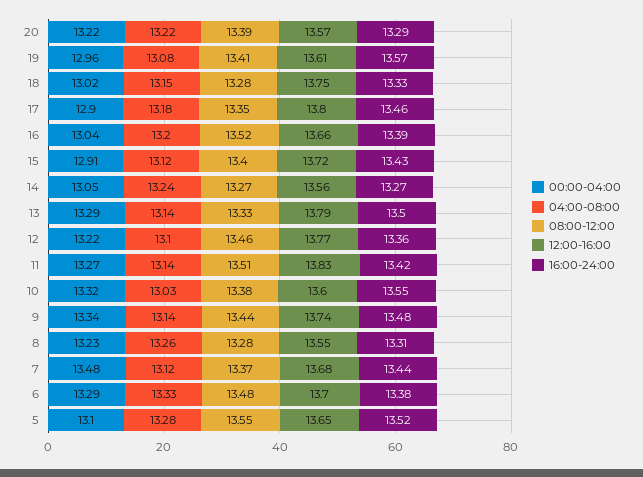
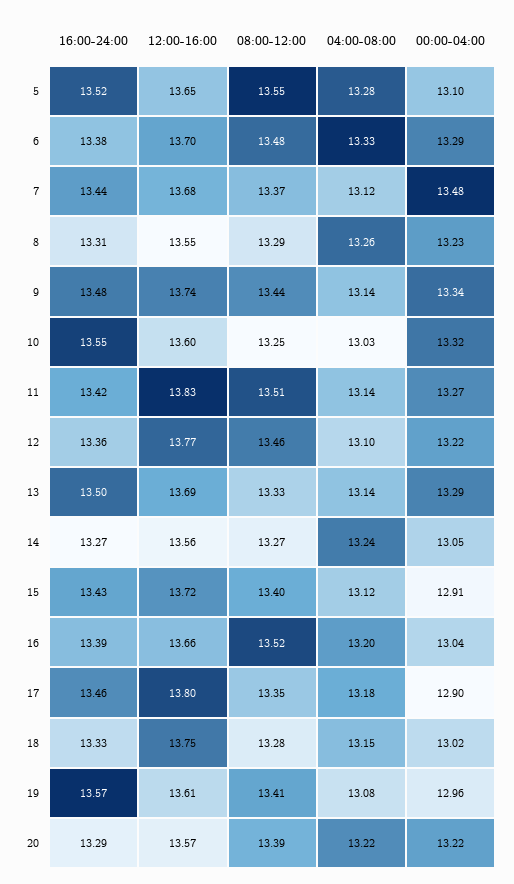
  {
    "00:00-04:00": {
      "20": 13.22,
      "19": 12.96,
      "18": 13.02,
      "17": 12.9,
      "16": 13.04,
      "15": 12.91,
      "14": 13.05,
      "13": 13.29,
      "12": 13.22,
      "11": 13.27,
      "10": 13.32,
      "9": 13.34,
      "8": 13.23,
      "7": 13.48,
      "6": 13.29,
      "5": 13.1
    },
    "04:00-08:00": {
      "20": 13.22,
      "19": 13.08,
      "18": 13.15,
      "17": 13.18,
      "16": 13.2,
      "15": 13.12,
      "14": 13.24,
      "13": 13.14,
      "12": 13.1,
      "11": 13.14,
      "10": 13.03,
      "9": 13.14,
      "8": 13.26,
      "7": 13.12,
      "6": 13.33,
      "5": 13.28
    },
    "08:00-12:00": {
      "20": 13.39,
      "19": 13.41,
      "18": 13.28,
      "17": 13.35,
      "16": 13.52,
      "15": 13.4,
      "14": 13.27,
      "13": 13.33,
      "12": 13.46,
      "11": 13.51,
-     "10": 13.38,
+     "10": 13.25,
      "9": 13.44,
-     "8": 13.28,
+     "8": 13.29,
      "7": 13.37,
      "6": 13.48,
      "5": 13.55
    },
    "12:00-16:00": {
      "20": 13.57,
      "19": 13.61,
      "18": 13.75,
      "17": 13.8,
      "16": 13.66,
      "15": 13.72,
      "14": 13.56,
-     "13": 13.79,
+     "13": 13.69,
      "12": 13.77,
      "11": 13.83,
      "10": 13.6,
      "9": 13.74,
      "8": 13.55,
      "7": 13.68,
      "6": 13.7,
      "5": 13.65
    },
    "16:00-24:00": {
      "20": 13.29,
      "19": 13.57,
      "18": 13.33,
      "17": 13.46,
      "16": 13.39,
      "15": 13.43,
      "14": 13.27,
      "13": 13.5,
      "12": 13.36,
      "11": 13.42,
      "10": 13.55,
      "9": 13.48,
      "8": 13.31,
      "7": 13.44,
      "6": 13.38,
      "5": 13.52
    }
  }

